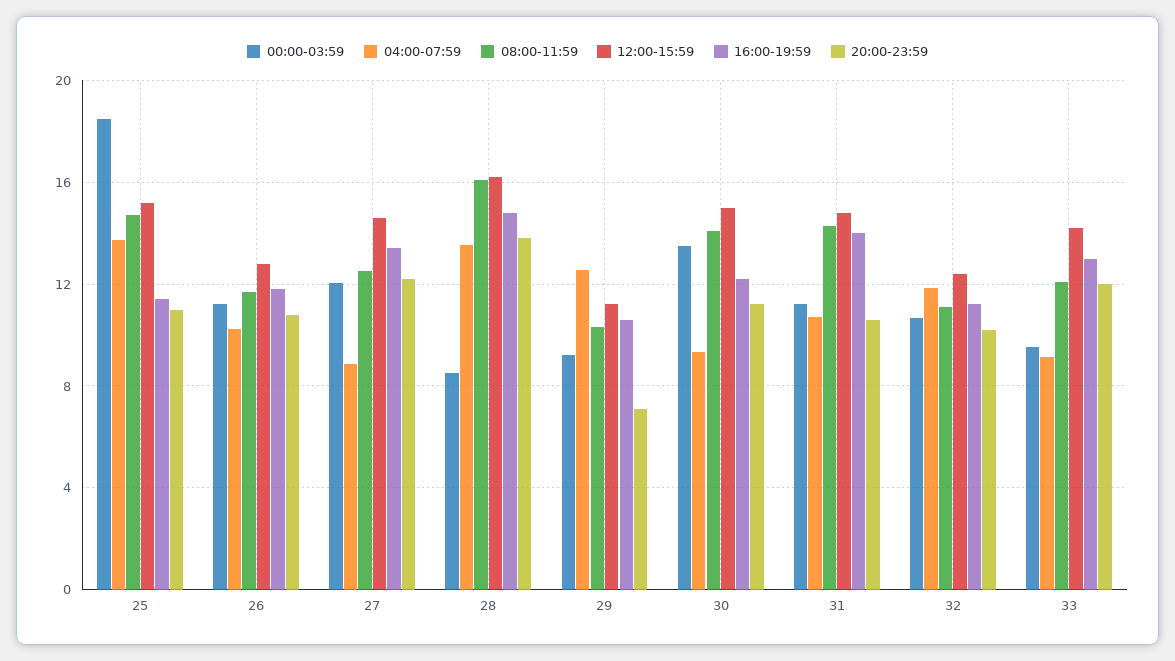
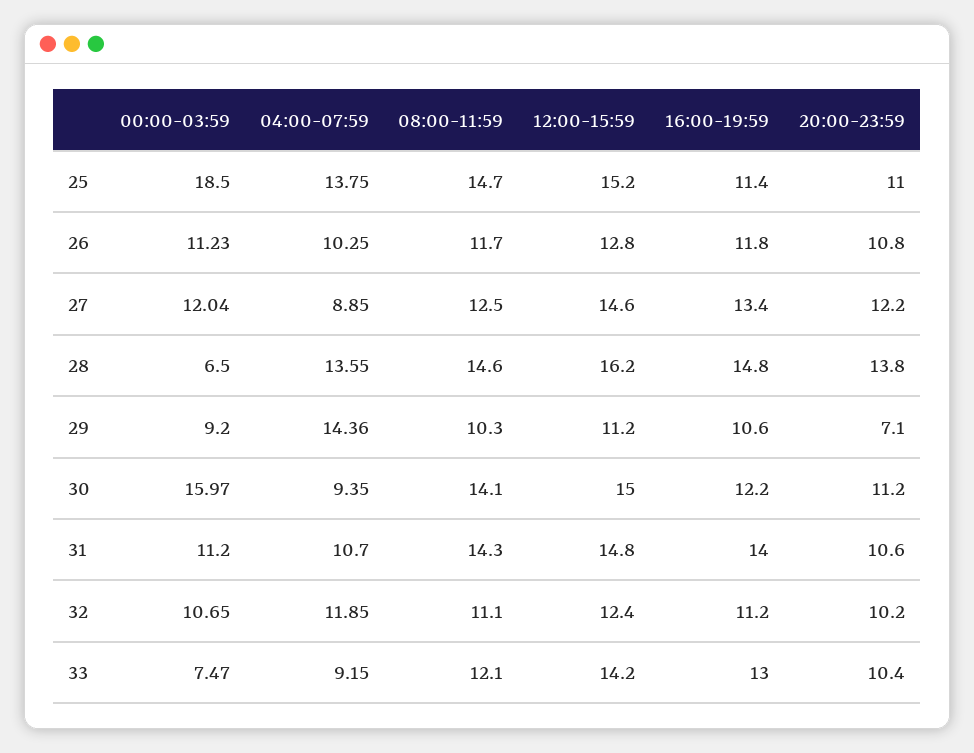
  {
    "00:00-03:59": {
      "25": 18.5,
      "26": 11.23,
      "27": 12.04,
-     "28": 8.5,
+     "28": 6.5,
      "29": 9.2,
-     "30": 13.5,
+     "30": 15.97,
      "31": 11.2,
      "32": 10.65,
-     "33": 9.5
+     "33": 7.47
    },
    "04:00-07:59": {
      "25": 13.75,
      "26": 10.25,
      "27": 8.85,
      "28": 13.55,
-     "29": 12.5,
+     "29": 14.36,
      "30": 9.35,
      "31": 10.7,
      "32": 11.85,
      "33": 9.15
    },
    "08:00-11:59": {
      "25": 14.7,
      "26": 11.7,
      "27": 12.5,
-     "28": 16,
+     "28": 14.6,
      "29": 10.3,
      "30": 14.1,
      "31": 14.3,
      "32": 11.1,
      "33": 12.1
    },
    "12:00-15:59": {
      "25": 15.2,
      "26": 12.8,
      "27": 14.6,
      "28": 16.2,
      "29": 11.2,
      "30": 15,
      "31": 14.8,
      "32": 12.4,
      "33": 14.2
    },
    "16:00-19:59": {
      "25": 11.4,
      "26": 11.8,
      "27": 13.4,
      "28": 14.8,
      "29": 10.6,
      "30": 12.2,
      "31": 14,
      "32": 11.2,
      "33": 13
    },
    "20:00-23:59": {
      "25": 11,
      "26": 10.8,
      "27": 12.2,
      "28": 13.8,
      "29": 7.1,
      "30": 11.2,
      "31": 10.6,
      "32": 10.2,
-     "33": 12
+     "33": 10.4
    }
  }

